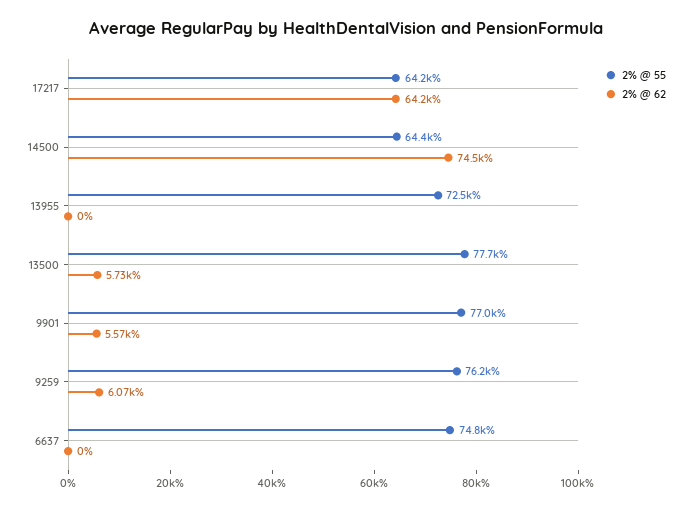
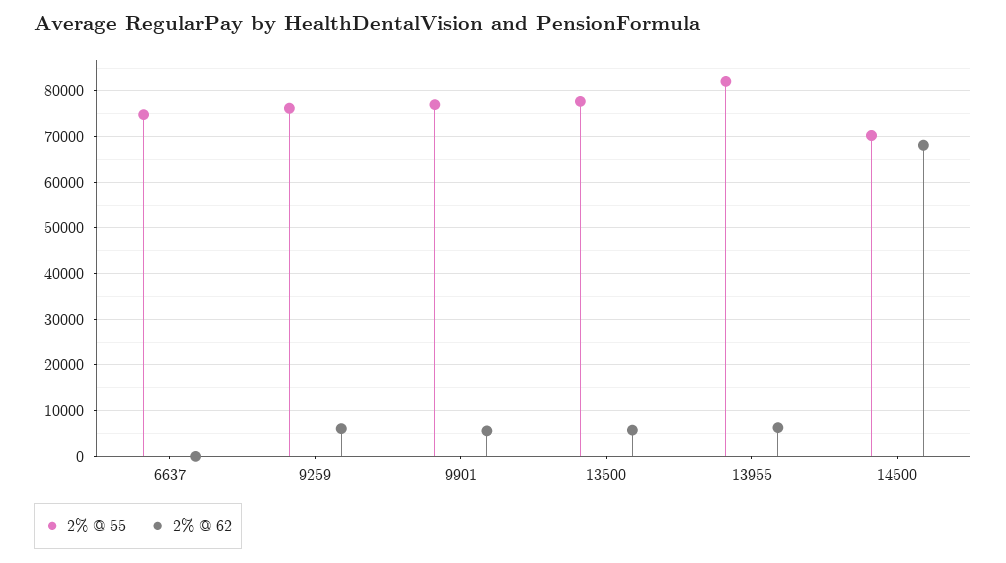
  {
    "2% @ 55": {
-     "17217": 64200,
-     "14500": 64400,
+     "14500": 70000,
-     "13955": 72500,
+     "13955": 82000,
      "13500": 77700,
      "9901": 77000,
      "9259": 76200,
      "6637": 74800
    },
    "2% @ 62": {
-     "17217": 64200,
-     "14500": 74500,
+     "14500": 68000,
-     "13955": 0,
+     "13955": 6000,
      "13500": 5730,
      "9901": 5570,
      "9259": 6070,
      "6637": 0
    }
  }

